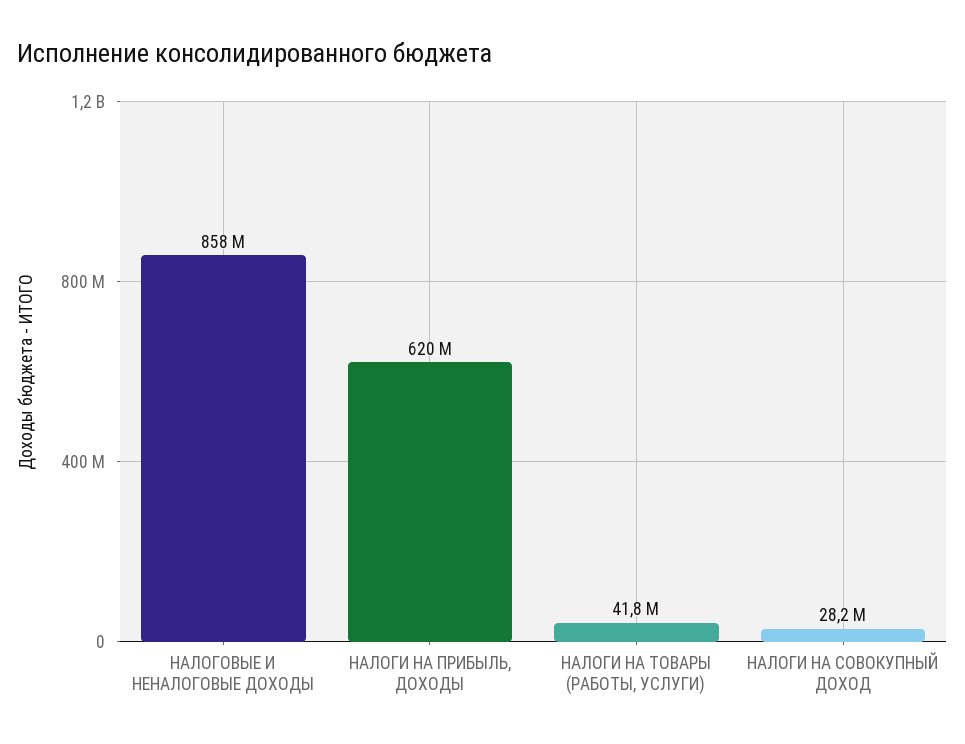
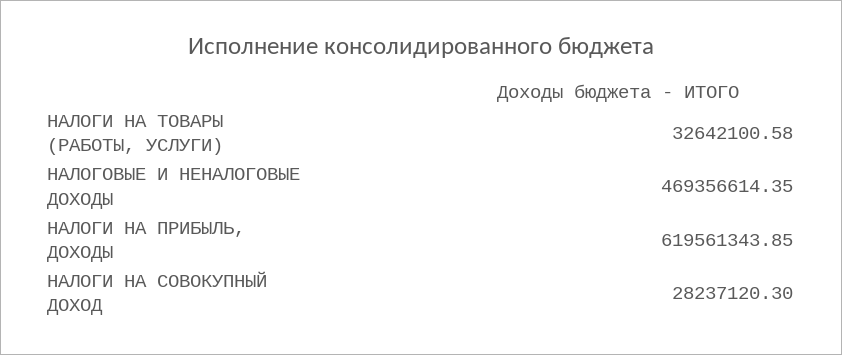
  {
-   "НАЛОГОВЫЕ И НЕНАЛОГОВЫЕ ДОХОДЫ": 858000000,
+   "НАЛОГОВЫЕ И НЕНАЛОГОВЫЕ ДОХОДЫ": 469356614.35,
    "НАЛОГИ НА ПРИБЫЛЬ, ДОХОДЫ": 619561343.85,
-   "НАЛОГИ НА ТОВАРЫ (РАБОТЫ, УСЛУГИ)": 41800000,
+   "НАЛОГИ НА ТОВАРЫ (РАБОТЫ, УСЛУГИ)": 32642100.58,
    "НАЛОГИ НА СОВОКУПНЫЙ ДОХОД": 28237120.3
  }

